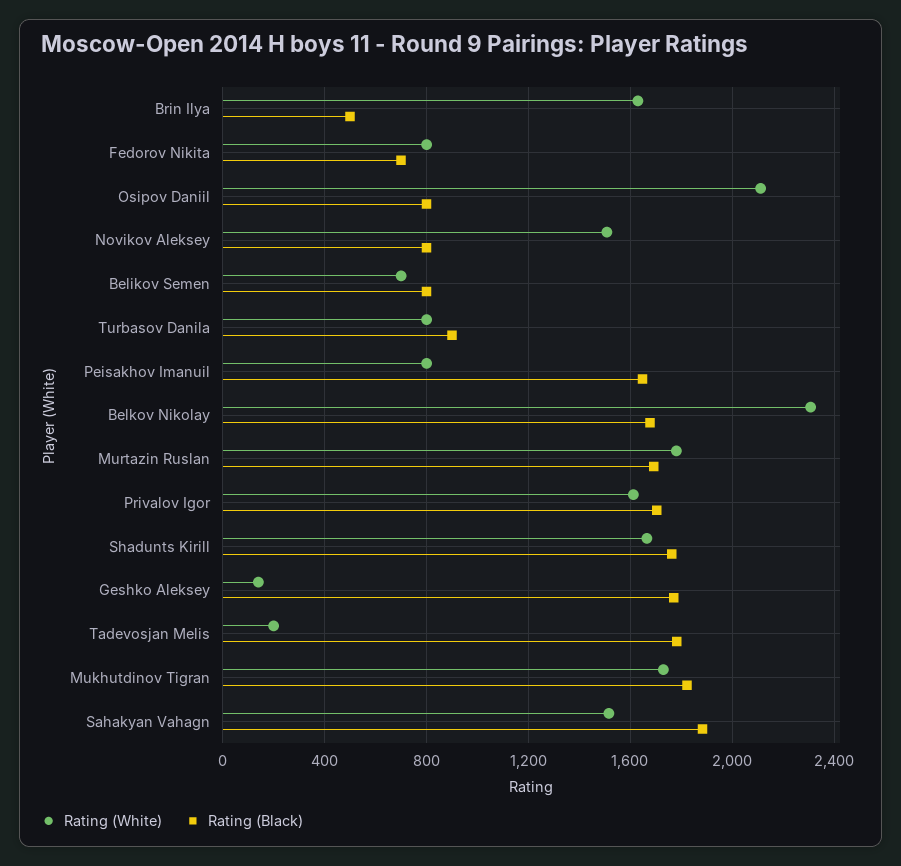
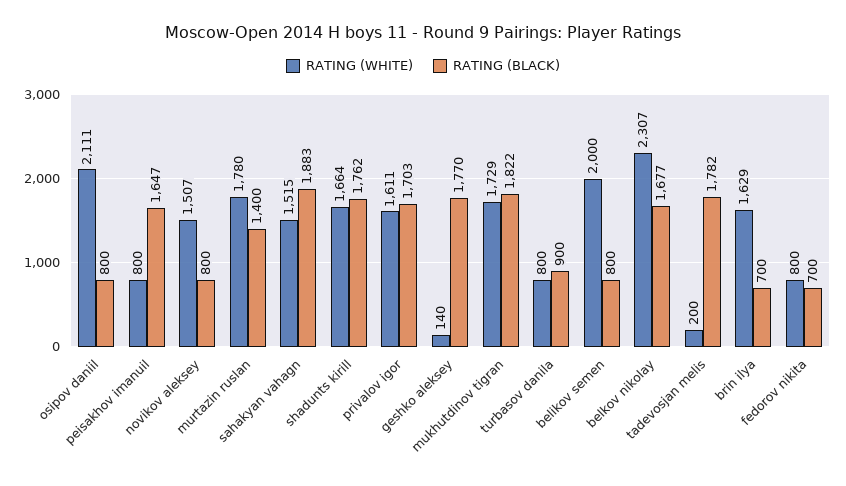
  {
    "Rating (White)": {
      "Brin Ilya": 1629,
      "Fedorov Nikita": 800,
      "Osipov Daniil": 2111,
      "Novikov Aleksey": 1507,
-     "Belikov Semen": 700,
+     "Belikov Semen": 2000,
      "Turbasov Danila": 800,
      "Peisakhov Imanuil": 800,
      "Belkov Nikolay": 2307,
      "Murtazin Ruslan": 1780,
      "Privalov Igor": 1611,
      "Shadunts Kirill": 1664,
      "Geshko Aleksey": 140,
      "Tadevosjan Melis": 200,
      "Mukhutdinov Tigran": 1729,
      "Sahakyan Vahagn": 1515
    },
    "Rating (Black)": {
-     "Brin Ilya": 500,
+     "Brin Ilya": 700,
      "Fedorov Nikita": 700,
      "Osipov Daniil": 800,
      "Novikov Aleksey": 800,
      "Belikov Semen": 800,
      "Turbasov Danila": 900,
      "Peisakhov Imanuil": 1647,
      "Belkov Nikolay": 1677,
-     "Murtazin Ruslan": 1700,
+     "Murtazin Ruslan": 1400,
      "Privalov Igor": 1703,
      "Shadunts Kirill": 1762,
      "Geshko Aleksey": 1770,
      "Tadevosjan Melis": 1782,
      "Mukhutdinov Tigran": 1822,
      "Sahakyan Vahagn": 1883
    }
  }

